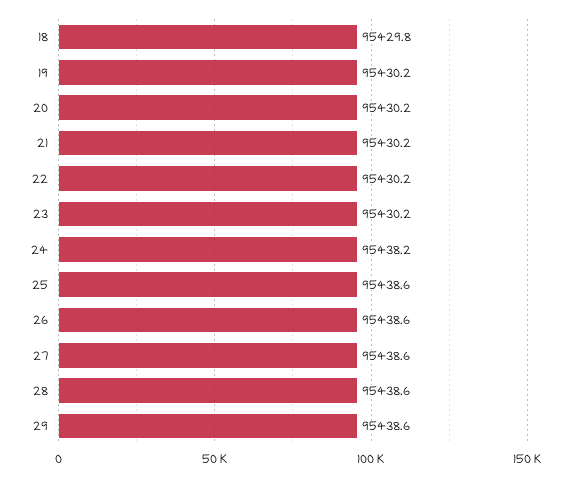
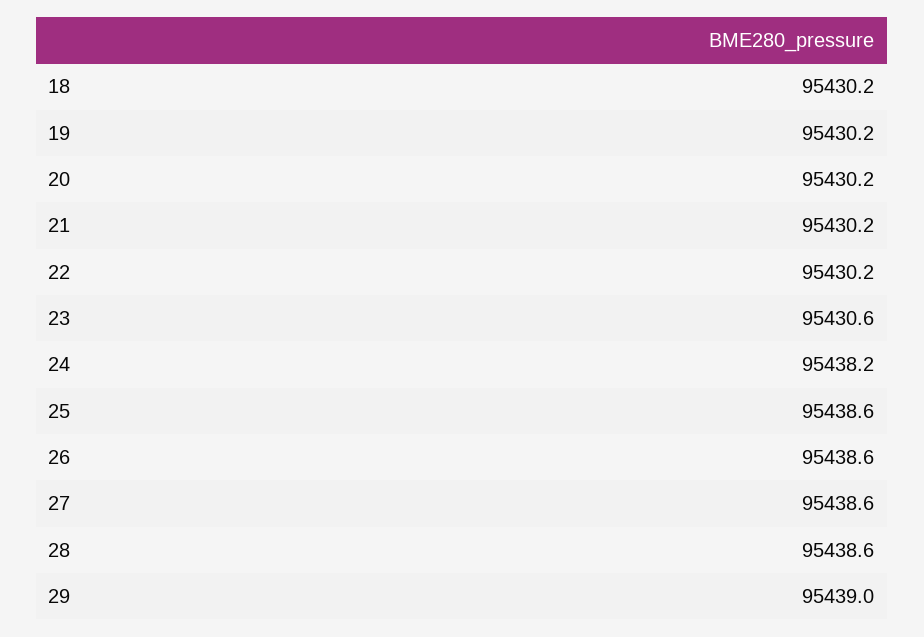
  {
-   "18": 95429.8,
+   "18": 95430.2,
    "19": 95430.2,
    "20": 95430.2,
    "21": 95430.2,
    "22": 95430.2,
-   "23": 95430.2,
+   "23": 95430.6,
    "24": 95438.2,
    "25": 95438.6,
    "26": 95438.6,
    "27": 95438.6,
    "28": 95438.6,
-   "29": 95438.6
+   "29": 95439
  }

